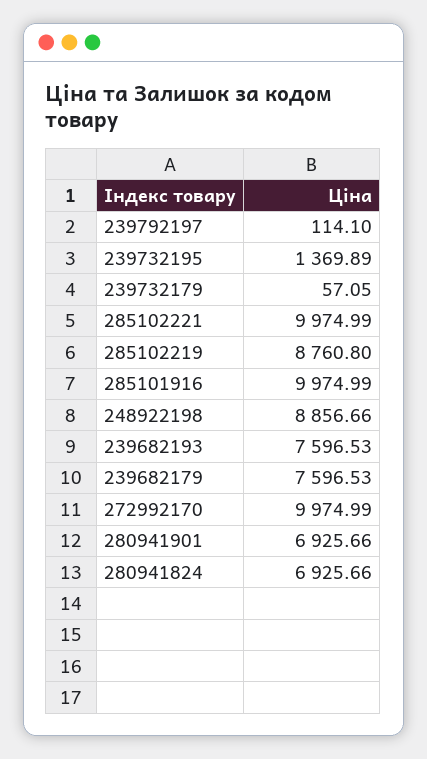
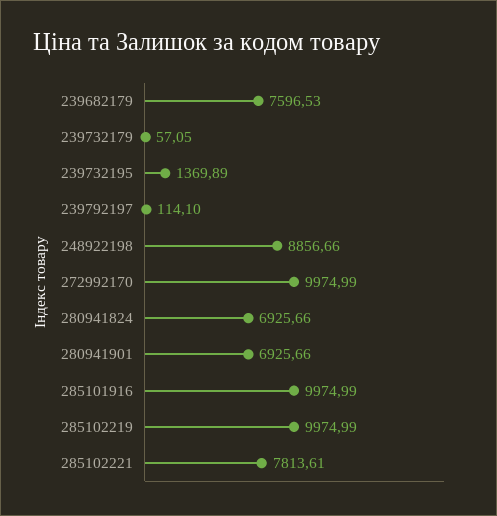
  {
    "239792197": 114.1,
    "239732195": 1369.89,
    "239732179": 57.05,
-   "285102221": 9974.99,
+   "285102221": 7813.61,
-   "285102219": 8760.8,
+   "285102219": 9974.99,
    "285101916": 9974.99,
    "248922198": 8856.66,
-   "239682193": 7596.53,
    "239682179": 7596.53,
    "272992170": 9974.99,
    "280941901": 6925.66,
    "280941824": 6925.66
  }

